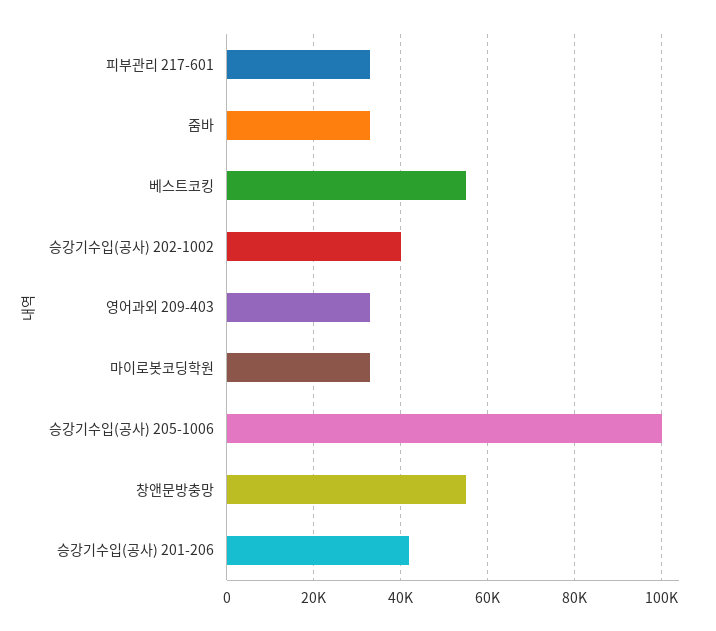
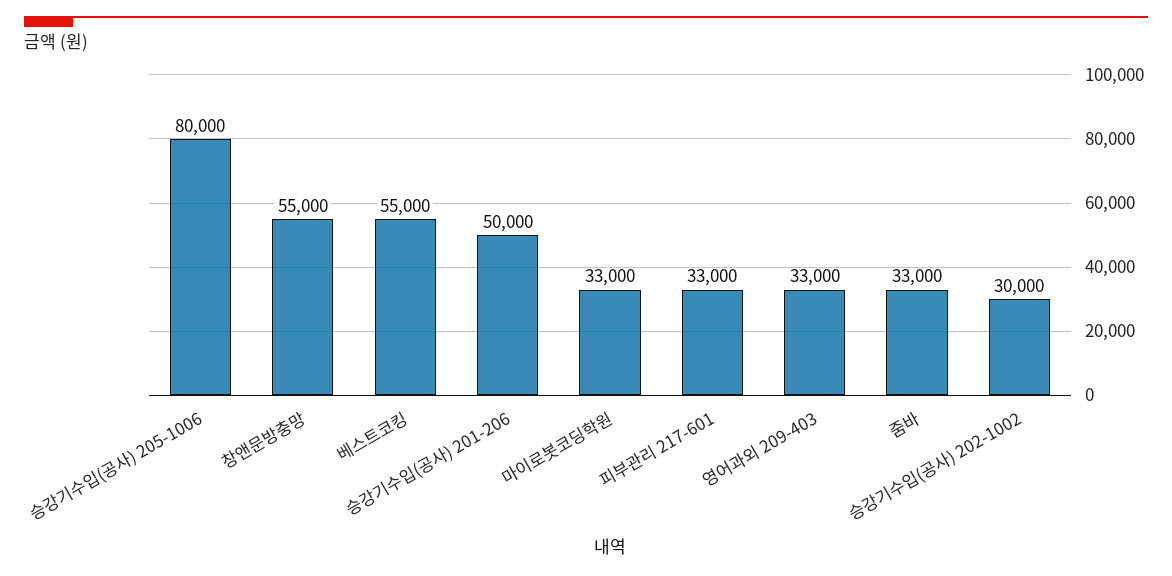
  {
    "피부관리 217-601": 33000,
    "줌바": 33000,
    "베스트코킹": 55000,
-   "승강기수입(공사) 202-1002": 40000,
+   "승강기수입(공사) 202-1002": 30000,
    "영어과외 209-403": 33000,
    "마이로봇코딩학원": 33000,
-   "승강기수입(공사) 205-1006": 100000,
+   "승강기수입(공사) 205-1006": 80000,
    "창앤문방충망": 55000,
-   "승강기수입(공사) 201-206": 42000
+   "승강기수입(공사) 201-206": 50000
  }

